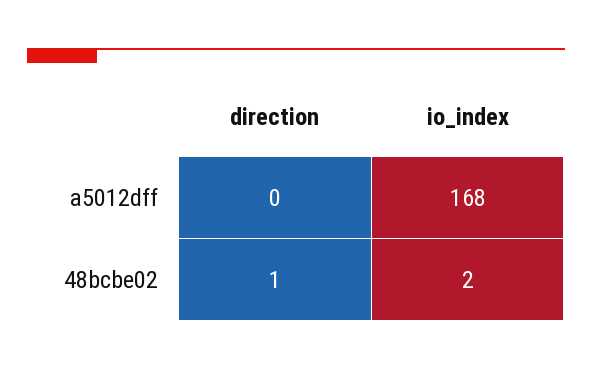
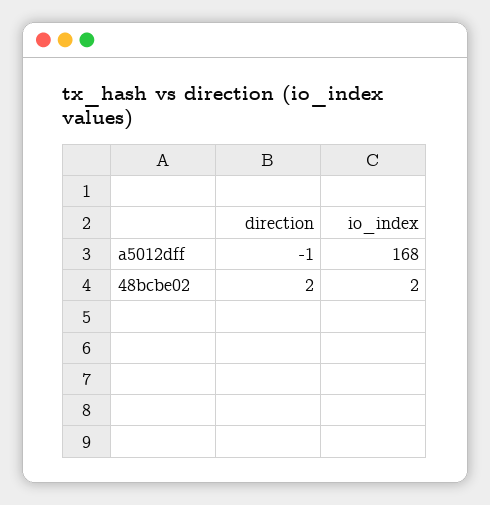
  {
    "direction": {
-     "a5012dff": 0,
+     "a5012dff": -1,
-     "48bcbe02": 1
+     "48bcbe02": 2
    },
    "io_index": {
      "a5012dff": 168,
      "48bcbe02": 2
    }
  }

